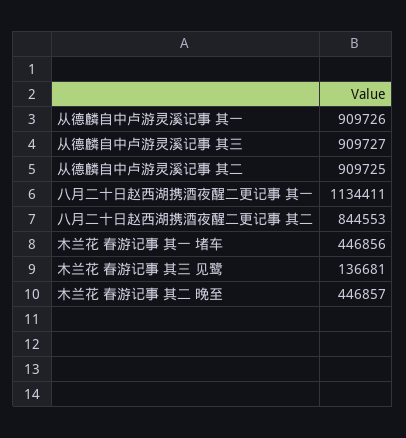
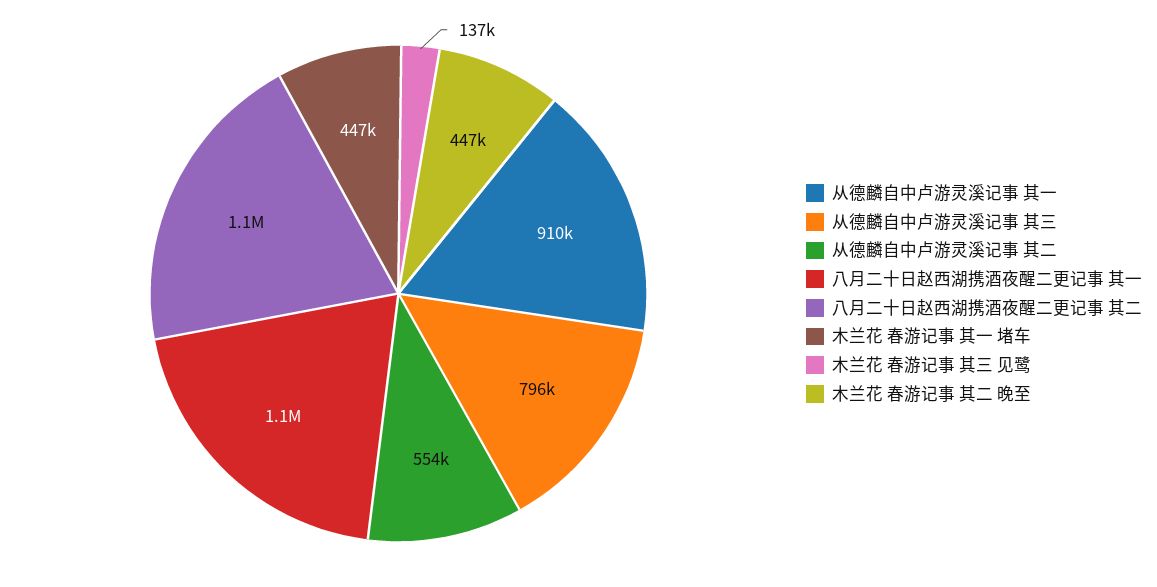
  {
    "从德麟自中卢游灵溪记事 其一": 909726,
-   "从德麟自中卢游灵溪记事 其三": 909727,
+   "从德麟自中卢游灵溪记事 其三": 796000,
-   "从德麟自中卢游灵溪记事 其二": 909725,
+   "从德麟自中卢游灵溪记事 其二": 554000,
    "八月二十日赵西湖携酒夜醒二更记事 其一": 1134411,
-   "八月二十日赵西湖携酒夜醒二更记事 其二": 844553,
+   "八月二十日赵西湖携酒夜醒二更记事 其二": 1100000,
    "木兰花 春游记事 其一 堵车": 446856,
    "木兰花 春游记事 其三 见鹭": 136681,
    "木兰花 春游记事 其二 晚至": 446857
  }

